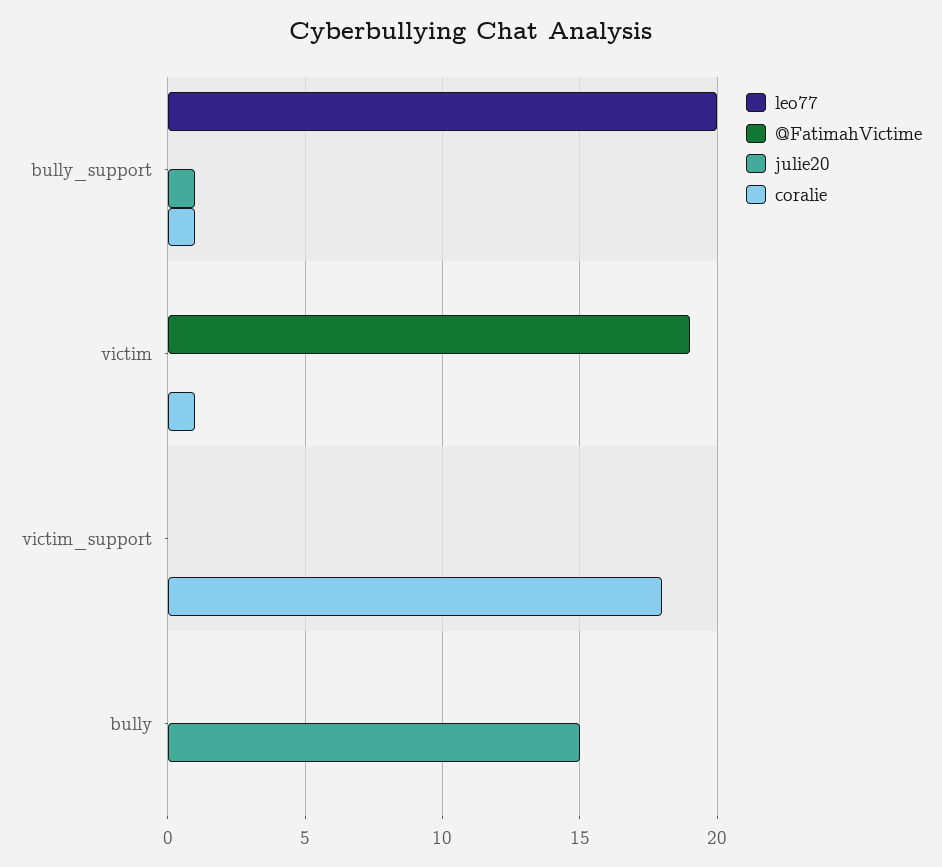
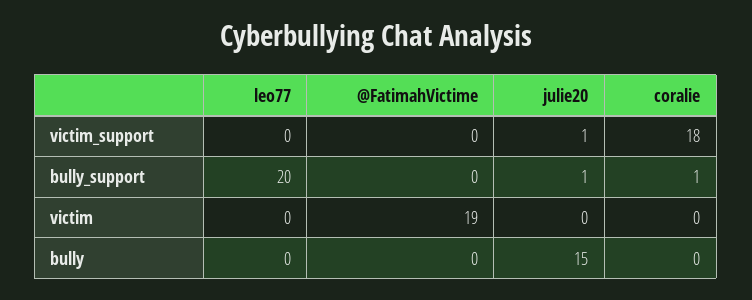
  {
    "leo77": {
      "bully_support": 20,
      "victim": 0,
      "victim_support": 0,
      "bully": 0
    },
    "@FatimahVictime": {
      "bully_support": 0,
      "victim": 19,
      "victim_support": 0,
      "bully": 0
    },
    "julie20": {
      "bully_support": 1,
      "victim": 0,
-     "victim_support": 0,
+     "victim_support": 1,
      "bully": 15
    },
    "coralie": {
      "bully_support": 1,
-     "victim": 1,
+     "victim": 0,
      "victim_support": 18,
      "bully": 0
    }
  }

